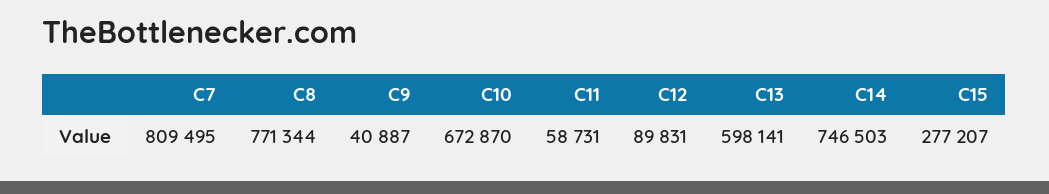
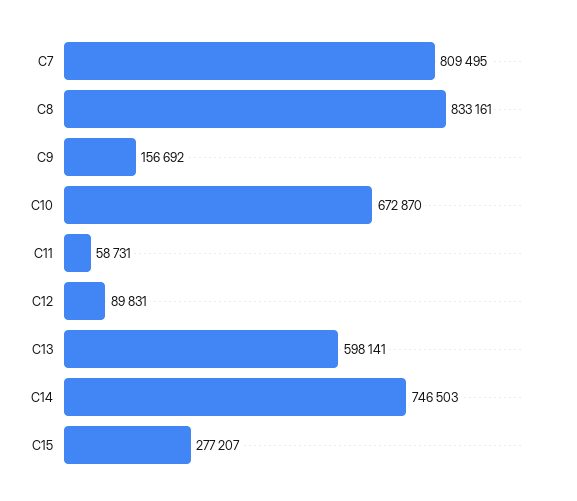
  {
    "C7": 809495,
-   "C8": 771344,
+   "C8": 833161,
-   "C9": 40887,
+   "C9": 156692,
    "C10": 672870,
    "C11": 58731,
    "C12": 89831,
    "C13": 598141,
    "C14": 746503,
    "C15": 277207
  }

